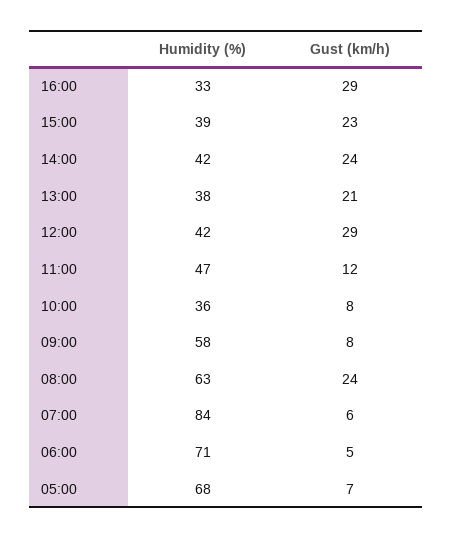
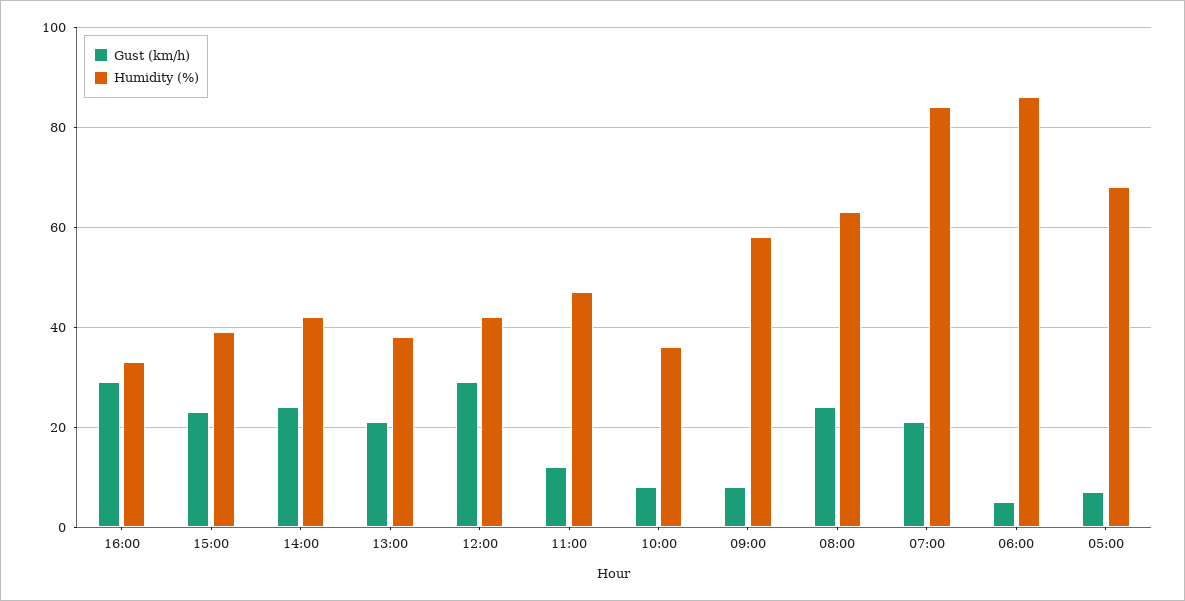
  {
    "Humidity (%)": {
      "16:00": 33,
      "15:00": 39,
      "14:00": 42,
      "13:00": 38,
      "12:00": 42,
      "11:00": 47,
      "10:00": 36,
      "09:00": 58,
      "08:00": 63,
      "07:00": 84,
-     "06:00": 71,
+     "06:00": 85,
      "05:00": 68
    },
    "Gust (km/h)": {
      "16:00": 29,
      "15:00": 23,
      "14:00": 24,
      "13:00": 21,
      "12:00": 29,
      "11:00": 12,
      "10:00": 8,
      "09:00": 8,
      "08:00": 24,
-     "07:00": 6,
+     "07:00": 20,
      "06:00": 5,
      "05:00": 7
    }
  }

